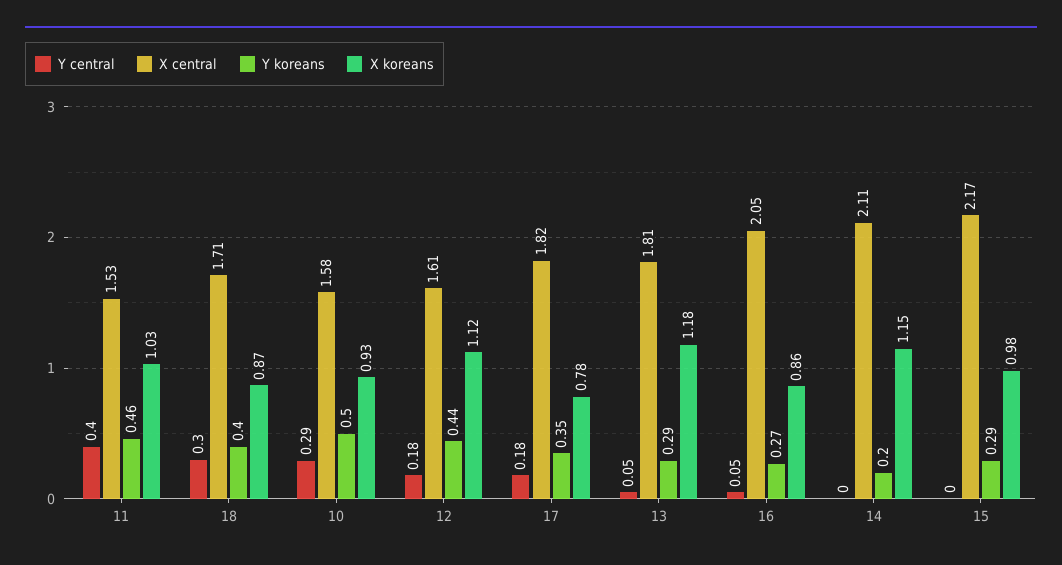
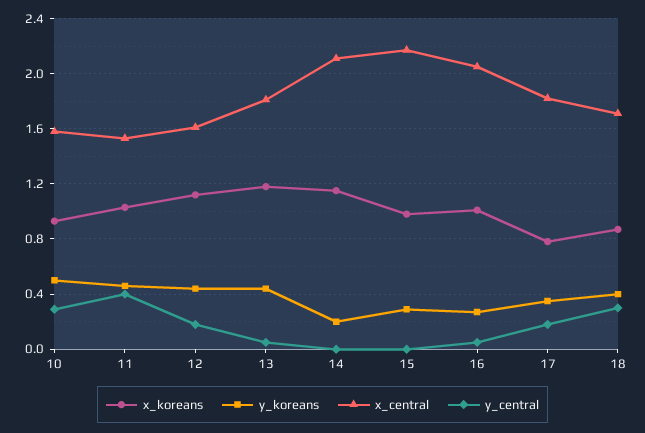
  {
    "Y central": {
      "11": 0.4,
      "18": 0.3,
      "10": 0.29,
      "12": 0.18,
      "17": 0.18,
      "13": 0.05,
      "16": 0.05,
      "14": 0,
      "15": 0
    },
    "X central": {
      "11": 1.53,
      "18": 1.71,
      "10": 1.58,
      "12": 1.61,
      "17": 1.82,
      "13": 1.81,
      "16": 2.05,
      "14": 2.11,
      "15": 2.17
    },
    "Y koreans": {
      "11": 0.46,
      "18": 0.4,
      "10": 0.5,
      "12": 0.44,
      "17": 0.35,
-     "13": 0.29,
+     "13": 0.45,
      "16": 0.27,
      "14": 0.2,
      "15": 0.29
    },
    "X koreans": {
      "11": 1.03,
      "18": 0.87,
      "10": 0.93,
      "12": 1.12,
      "17": 0.78,
      "13": 1.18,
-     "16": 0.86,
+     "16": 1,
      "14": 1.15,
      "15": 0.98
    }
  }

